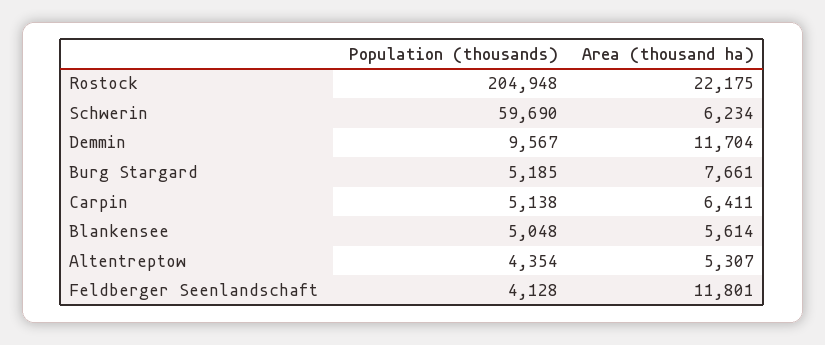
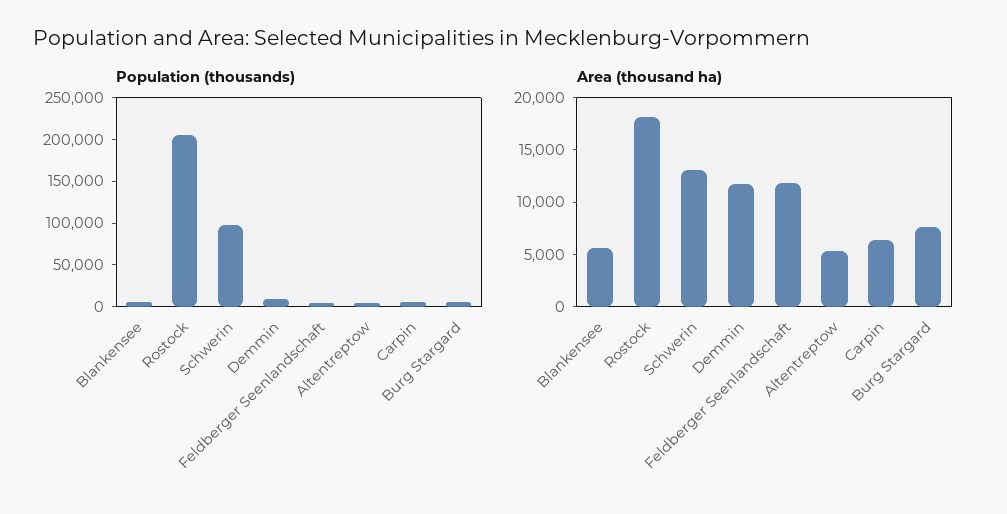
  {
    "Population (thousands)": {
      "Rostock": 204948,
-     "Schwerin": 59690,
+     "Schwerin": 100000,
      "Demmin": 9567,
      "Burg Stargard": 5185,
      "Carpin": 5138,
      "Blankensee": 5048,
      "Altentreptow": 4354,
      "Feldberger Seenlandschaft": 4128
    },
    "Area (thousand ha)": {
-     "Rostock": 22175,
+     "Rostock": 18000,
-     "Schwerin": 6234,
+     "Schwerin": 13000,
      "Demmin": 11704,
      "Burg Stargard": 7661,
      "Carpin": 6411,
      "Blankensee": 5614,
      "Altentreptow": 5307,
      "Feldberger Seenlandschaft": 11801
    }
  }

